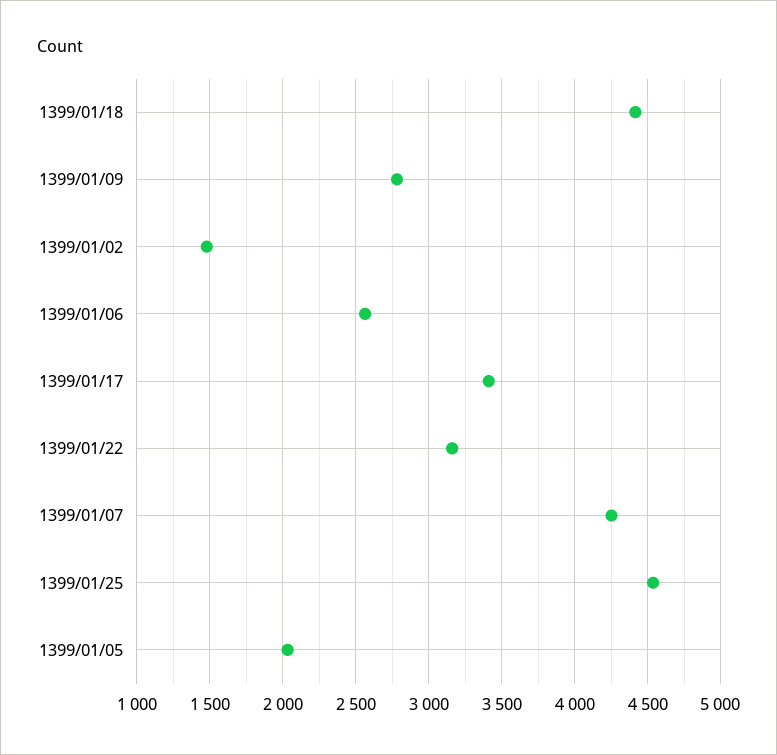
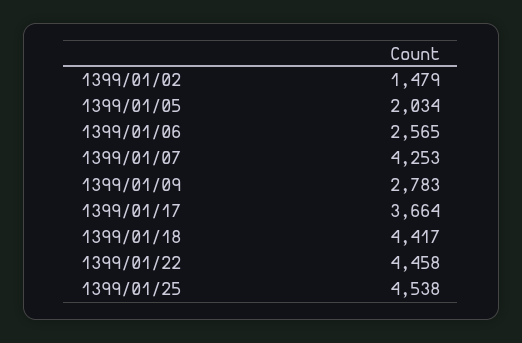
  {
    "1399/01/18": 4417,
    "1399/01/09": 2783,
    "1399/01/02": 1479,
    "1399/01/06": 2565,
-   "1399/01/17": 3400,
+   "1399/01/17": 3664,
-   "1399/01/22": 3150,
+   "1399/01/22": 4458,
    "1399/01/07": 4253,
    "1399/01/25": 4538,
    "1399/01/05": 2034
  }

